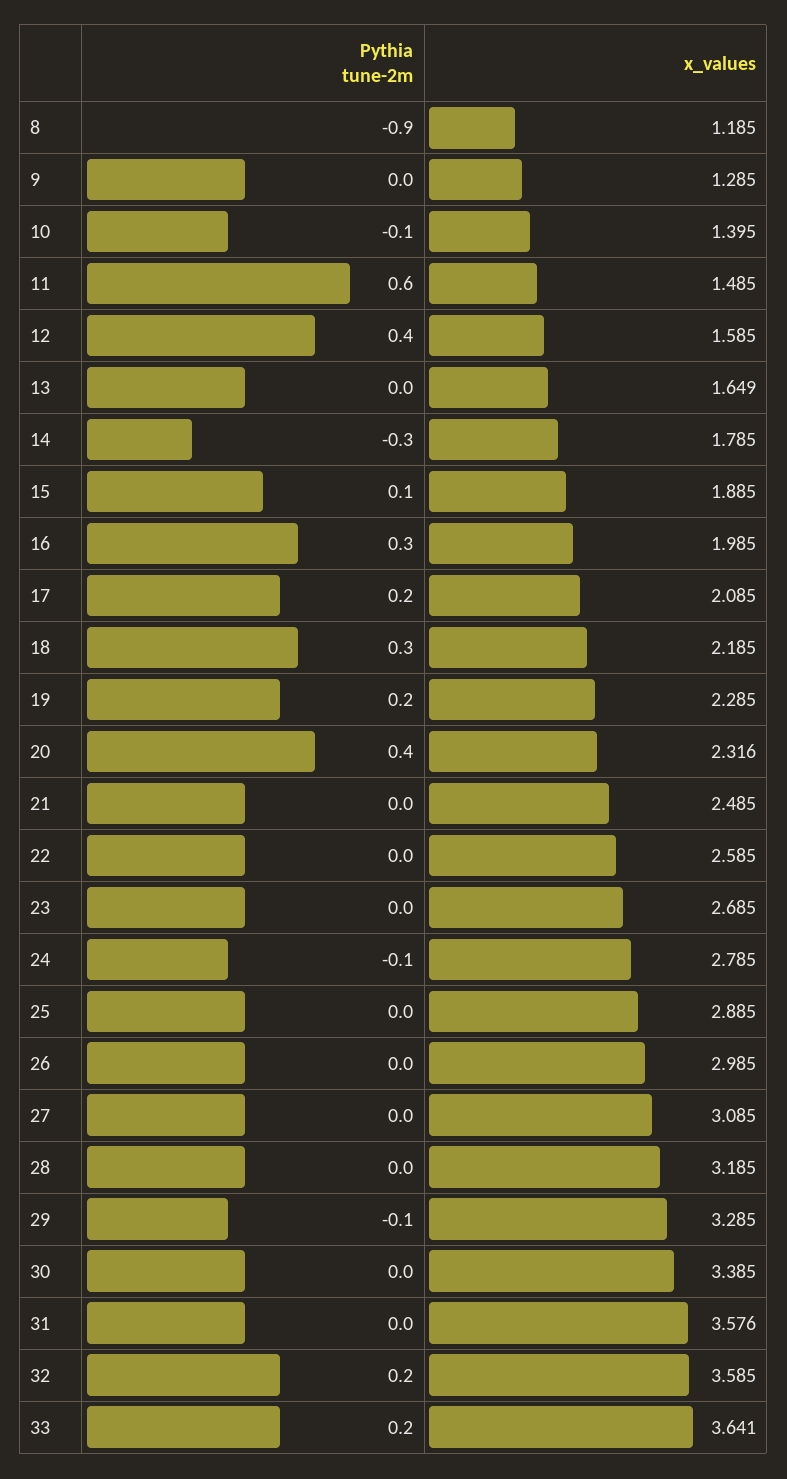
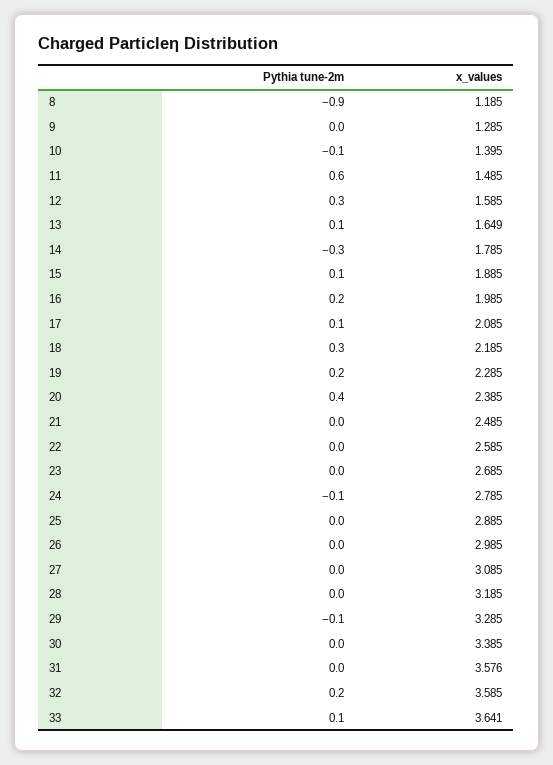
  {
    "Pythia tune-2m": {
      "8": -0.9,
      "9": 0,
      "10": -0.1,
      "11": 0.6,
-     "12": 0.4,
+     "12": 0.3,
-     "13": 0,
+     "13": 0.1,
      "14": -0.3,
      "15": 0.1,
-     "16": 0.3,
+     "16": 0.2,
-     "17": 0.2,
+     "17": 0.1,
      "18": 0.3,
      "19": 0.2,
      "20": 0.4,
      "21": 0,
      "22": 0,
      "23": 0,
      "24": -0.1,
      "25": 0,
      "26": 0,
      "27": 0,
      "28": 0,
      "29": -0.1,
      "30": 0,
      "31": 0,
      "32": 0.2,
-     "33": 0.2
+     "33": 0.1
    },
    "x_values": {
      "8": 1.185,
      "9": 1.285,
      "10": 1.395,
      "11": 1.485,
      "12": 1.585,
      "13": 1.649,
      "14": 1.785,
      "15": 1.885,
      "16": 1.985,
      "17": 2.085,
      "18": 2.185,
      "19": 2.285,
-     "20": 2.316,
+     "20": 2.385,
      "21": 2.485,
      "22": 2.585,
      "23": 2.685,
      "24": 2.785,
      "25": 2.885,
      "26": 2.985,
      "27": 3.085,
      "28": 3.185,
      "29": 3.285,
      "30": 3.385,
      "31": 3.576,
      "32": 3.585,
      "33": 3.641
    }
  }

